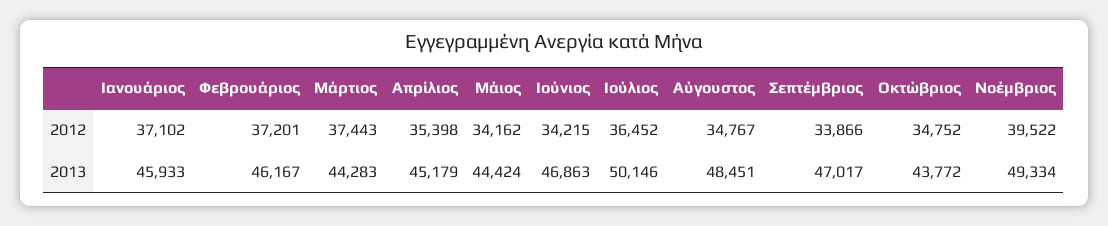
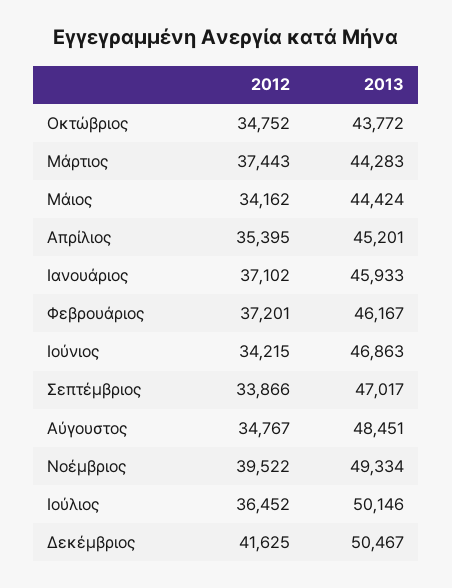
  {
    "Ιανουάριος": {
      "2012": 37102,
      "2013": 45933
    },
    "Φεβρουάριος": {
      "2012": 37201,
      "2013": 46167
    },
    "Μάρτιος": {
      "2012": 37443,
      "2013": 44283
    },
    "Απρίλιος": {
-     "2012": 35398,
+     "2012": 35395,
-     "2013": 45179
+     "2013": 45201
    },
    "Μάιος": {
      "2012": 34162,
      "2013": 44424
    },
    "Ιούνιος": {
      "2012": 34215,
      "2013": 46863
    },
    "Ιούλιος": {
      "2012": 36452,
      "2013": 50146
    },
    "Αύγουστος": {
      "2012": 34767,
      "2013": 48451
    },
    "Σεπτέμβριος": {
      "2012": 33866,
      "2013": 47017
    },
    "Οκτώβριος": {
      "2012": 34752,
      "2013": 43772
    },
    "Νοέμβριος": {
      "2012": 39522,
      "2013": 49334
-   }
+   },
+   "Δεκέμβριος": {
+     "2012": 41625,
+     "2013": 50467
+   }
  }

